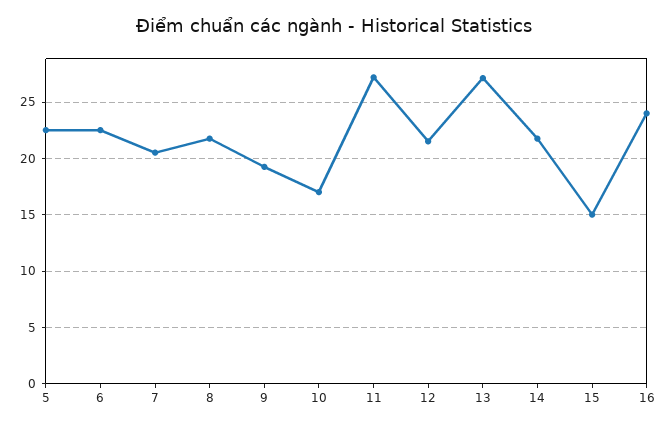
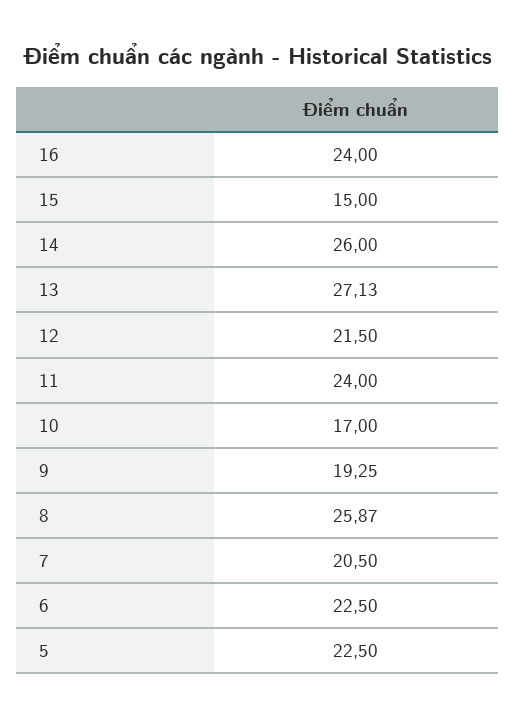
  {
    "5": 22.5,
    "6": 22.5,
    "7": 20.5,
-   "8": 22,
+   "8": 25.87,
    "9": 19.25,
    "10": 17,
-   "11": 27,
+   "11": 24,
    "12": 21.5,
    "13": 27.13,
-   "14": 22,
+   "14": 26,
    "15": 15,
    "16": 24
  }

